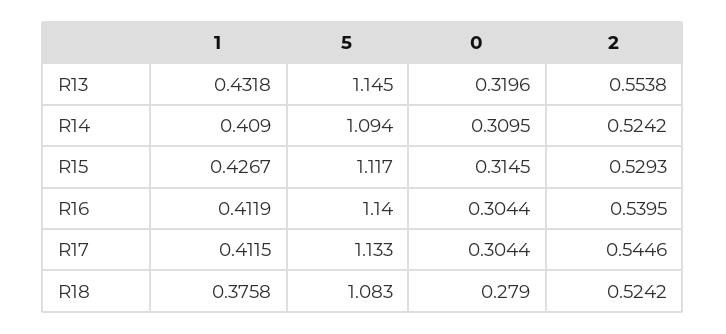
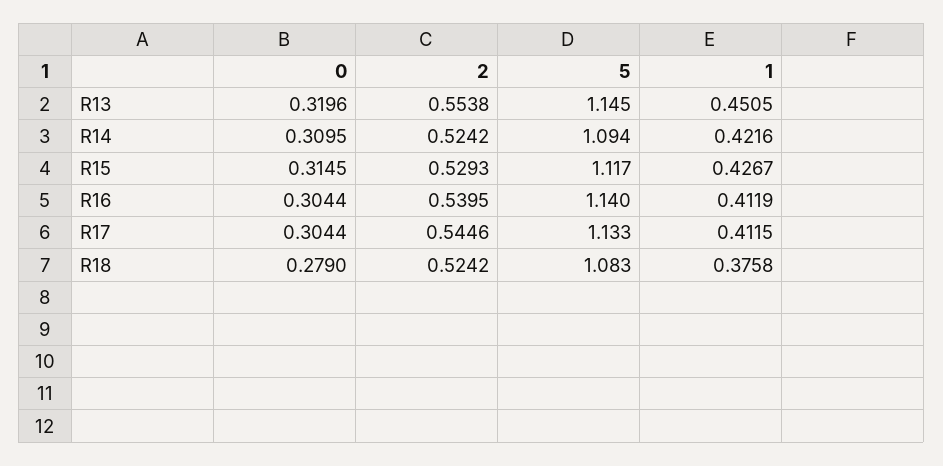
  {
    "1": {
-     "R13": 0.4318,
+     "R13": 0.4505,
-     "R14": 0.409,
+     "R14": 0.4216,
      "R15": 0.4267,
      "R16": 0.4119,
      "R17": 0.4115,
      "R18": 0.3758
    },
    "5": {
      "R13": 1.145,
      "R14": 1.094,
      "R15": 1.117,
      "R16": 1.14,
      "R17": 1.133,
      "R18": 1.083
    },
    "0": {
      "R13": 0.3196,
      "R14": 0.3095,
      "R15": 0.3145,
      "R16": 0.3044,
      "R17": 0.3044,
      "R18": 0.279
    },
    "2": {
      "R13": 0.5538,
      "R14": 0.5242,
      "R15": 0.5293,
      "R16": 0.5395,
      "R17": 0.5446,
      "R18": 0.5242
    }
  }

